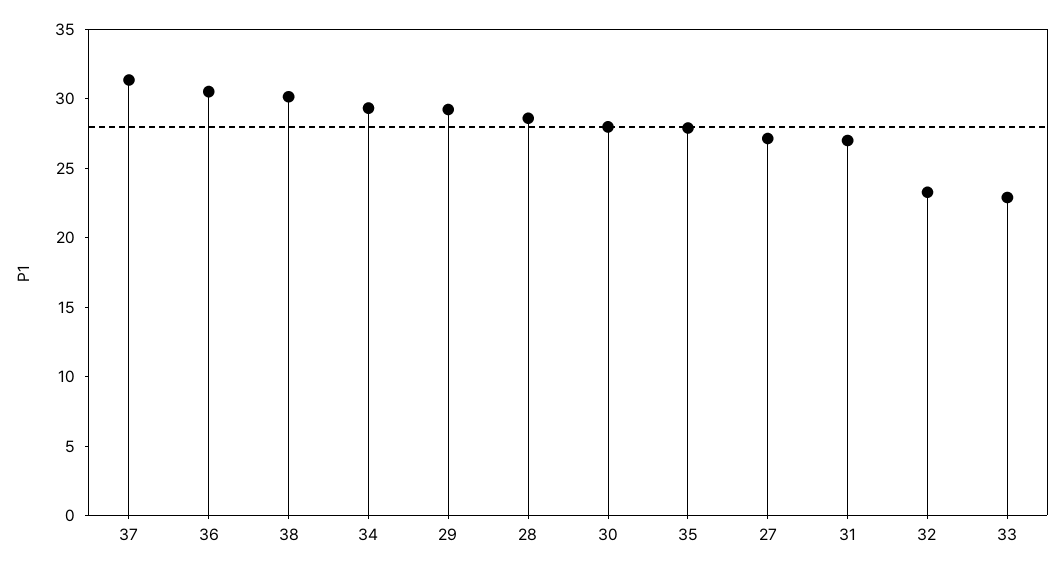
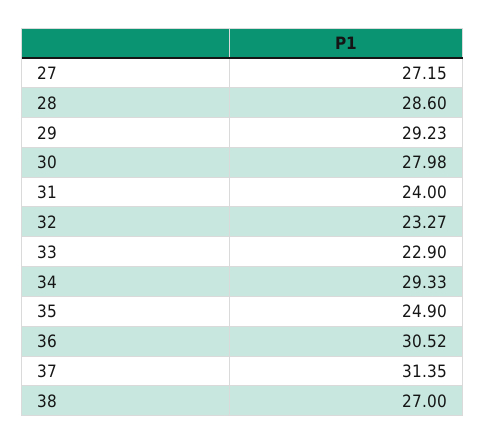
  {
    "37": 31.35,
    "36": 30.52,
-   "38": 30,
+   "38": 27,
    "34": 29.33,
    "29": 29.23,
    "28": 28.6,
    "30": 27.98,
-   "35": 28,
+   "35": 24.9,
    "27": 27.15,
-   "31": 27,
+   "31": 24,
    "32": 23.27,
    "33": 22.9
  }

